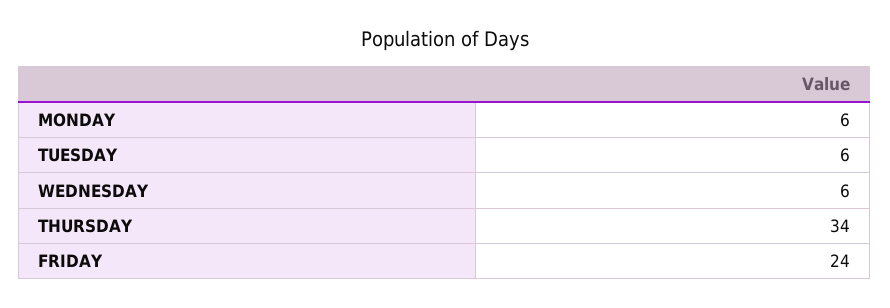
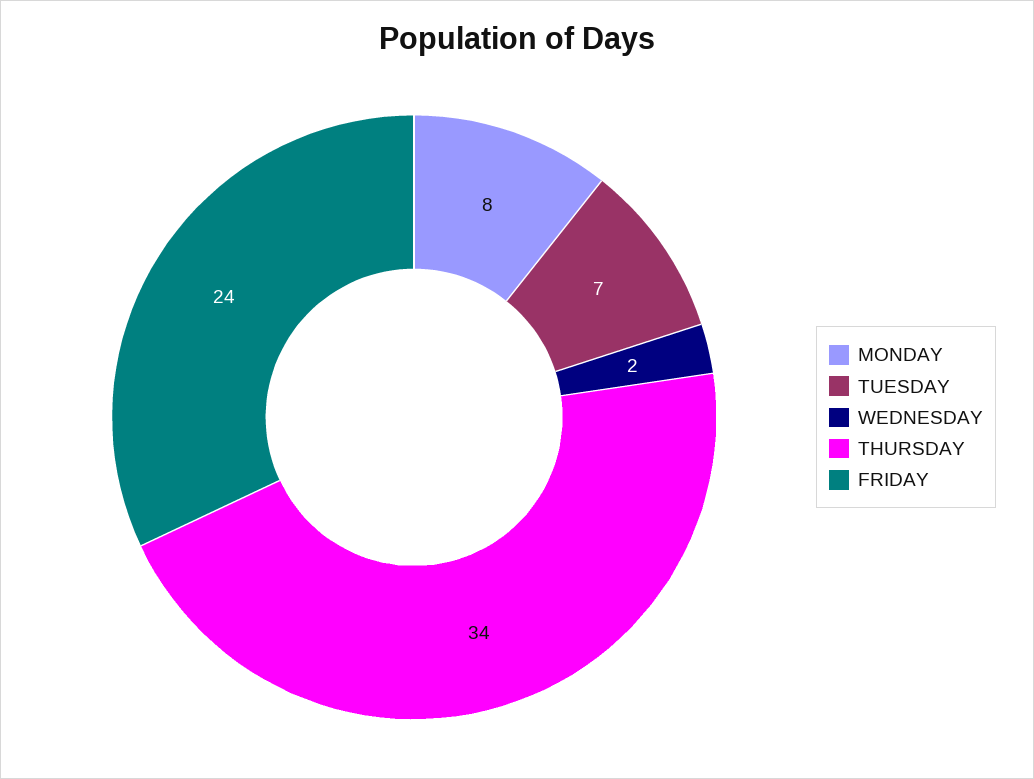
  {
-   "MONDAY": 6,
+   "MONDAY": 8,
-   "TUESDAY": 6,
+   "TUESDAY": 7,
-   "WEDNESDAY": 6,
+   "WEDNESDAY": 2,
    "THURSDAY": 34,
    "FRIDAY": 24
  }

